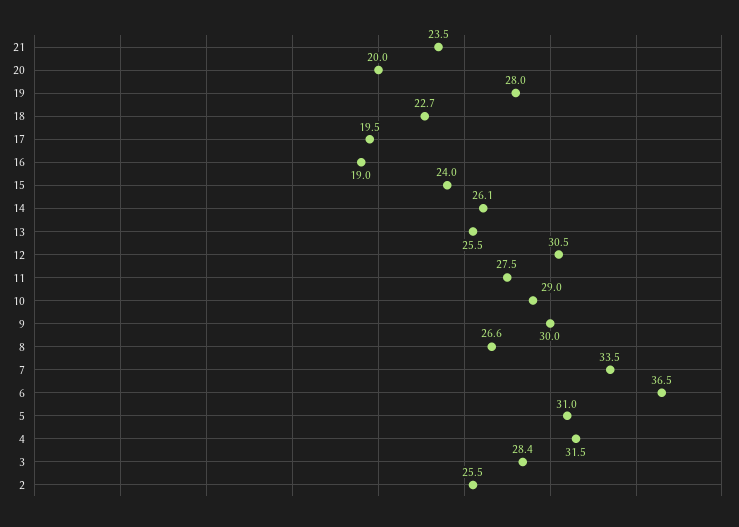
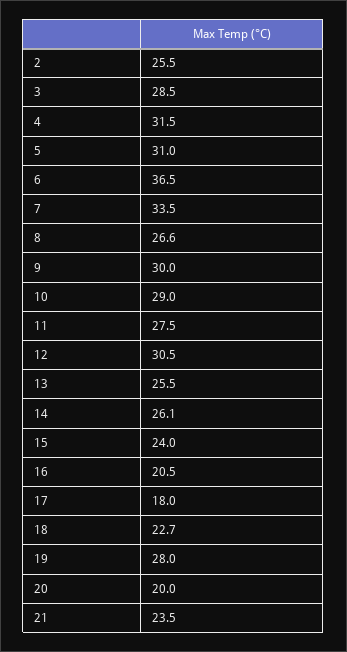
  {
    "21": 23.5,
    "20": 20,
    "19": 28,
    "18": 22.7,
-   "17": 19.5,
+   "17": 18,
-   "16": 19,
+   "16": 20.5,
    "15": 24,
    "14": 26.1,
    "13": 25.5,
    "12": 30.5,
    "11": 27.5,
    "10": 29,
    "9": 30,
    "8": 26.6,
    "7": 33.5,
    "6": 36.5,
    "5": 31,
    "4": 31.5,
-   "3": 28.4,
+   "3": 28.5,
    "2": 25.5
  }

